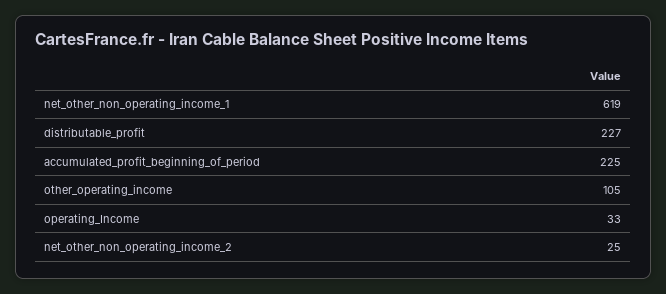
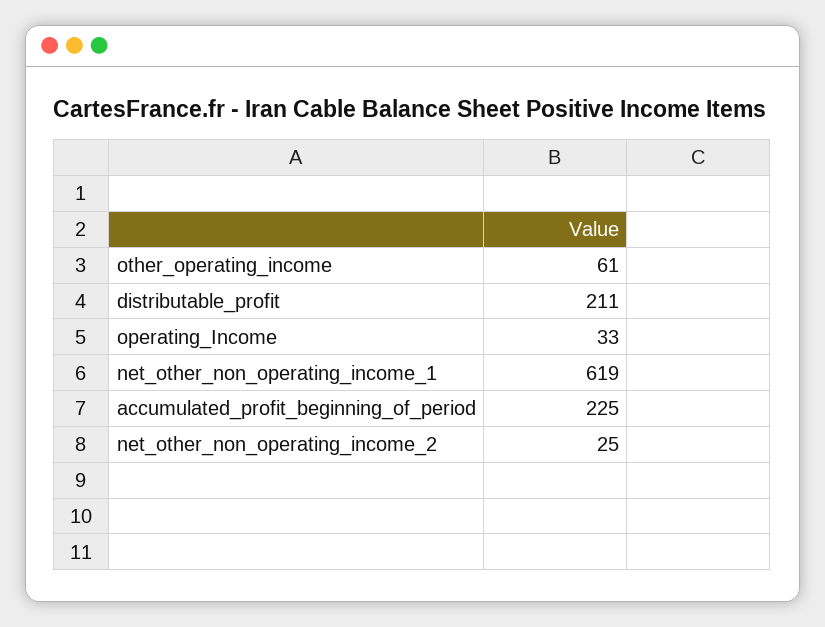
  {
    "net_other_non_operating_income_1": 619,
-   "distributable_profit": 227,
+   "distributable_profit": 211,
    "accumulated_profit_beginning_of_period": 225,
-   "other_operating_income": 105,
+   "other_operating_income": 61,
    "operating_Income": 33,
    "net_other_non_operating_income_2": 25
  }

